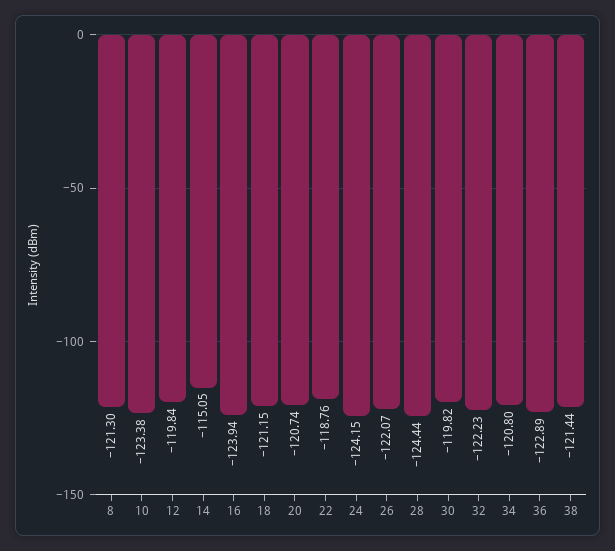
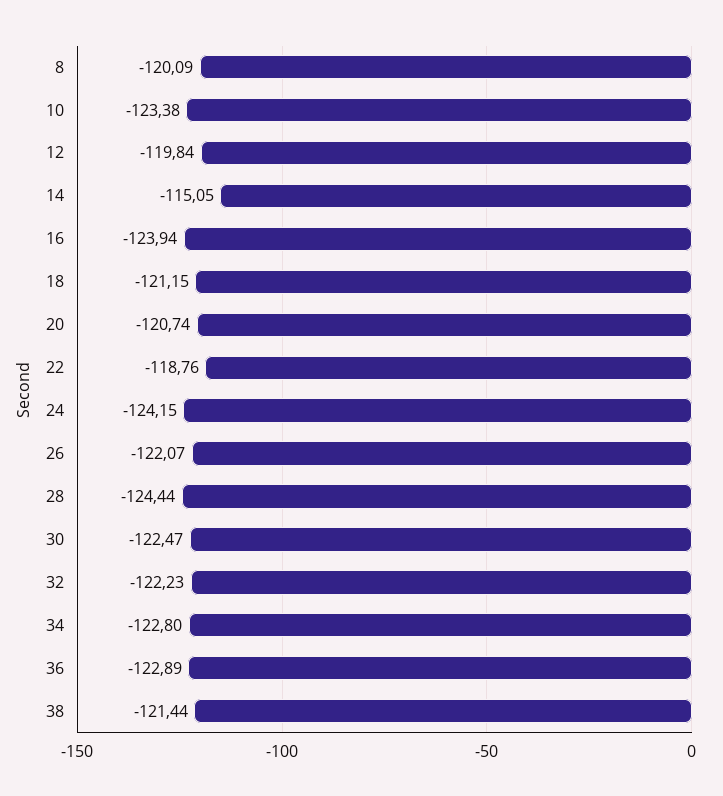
  {
-   "8": -121.3,
+   "8": -120.09,
    "10": -123.38,
    "12": -119.84,
    "14": -115.05,
    "16": -123.94,
    "18": -121.15,
    "20": -120.74,
    "22": -118.76,
    "24": -124.15,
    "26": -122.07,
    "28": -124.44,
-   "30": -119.82,
+   "30": -122.47,
    "32": -122.23,
-   "34": -120.8,
+   "34": -122.8,
    "36": -122.89,
    "38": -121.44
  }

